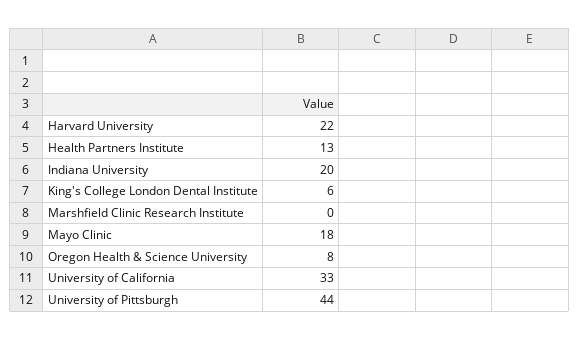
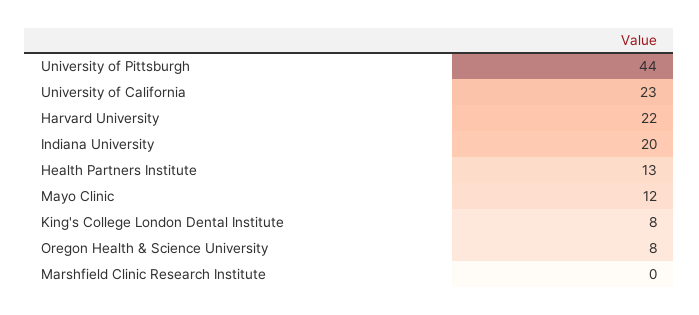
  {
    "Harvard University": 22,
    "Health Partners Institute": 13,
    "Indiana University": 20,
-   "King's College London Dental Institute": 6,
+   "King's College London Dental Institute": 8,
    "Marshfield Clinic Research Institute": 0,
-   "Mayo Clinic": 18,
+   "Mayo Clinic": 12,
    "Oregon Health & Science University": 8,
-   "University of California": 33,
+   "University of California": 23,
    "University of Pittsburgh": 44
  }

